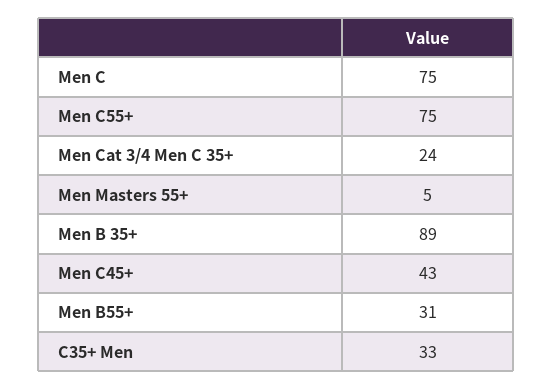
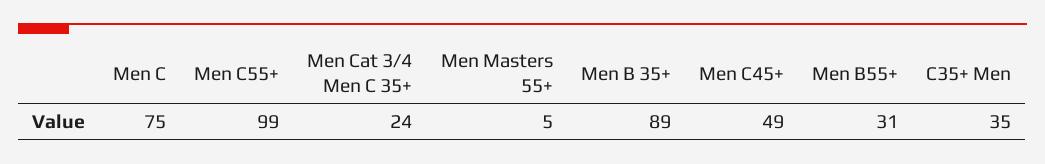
  {
    "Men C": 75,
-   "Men C55+": 75,
+   "Men C55+": 99,
    "Men Cat 3/4 Men C 35+": 24,
    "Men Masters 55+": 5,
    "Men B 35+": 89,
-   "Men C45+": 43,
+   "Men C45+": 49,
    "Men B55+": 31,
-   "C35+ Men": 33
+   "C35+ Men": 35
  }

